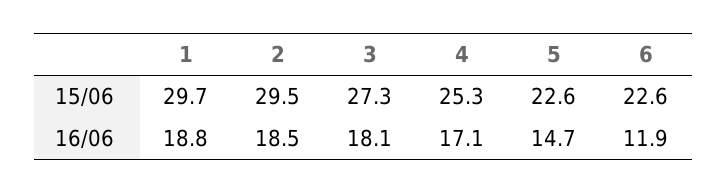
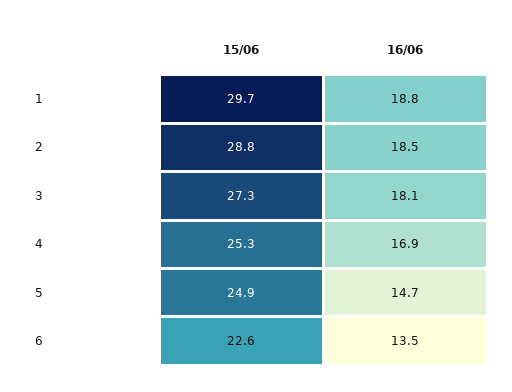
  {
    "1": {
      "15/06": 29.7,
      "16/06": 18.8
    },
    "2": {
-     "15/06": 29.5,
+     "15/06": 28.8,
      "16/06": 18.5
    },
    "3": {
      "15/06": 27.3,
      "16/06": 18.1
    },
    "4": {
      "15/06": 25.3,
-     "16/06": 17.1
+     "16/06": 16.9
    },
    "5": {
-     "15/06": 22.6,
+     "15/06": 24.9,
      "16/06": 14.7
    },
    "6": {
      "15/06": 22.6,
-     "16/06": 11.9
+     "16/06": 13.5
    }
  }

